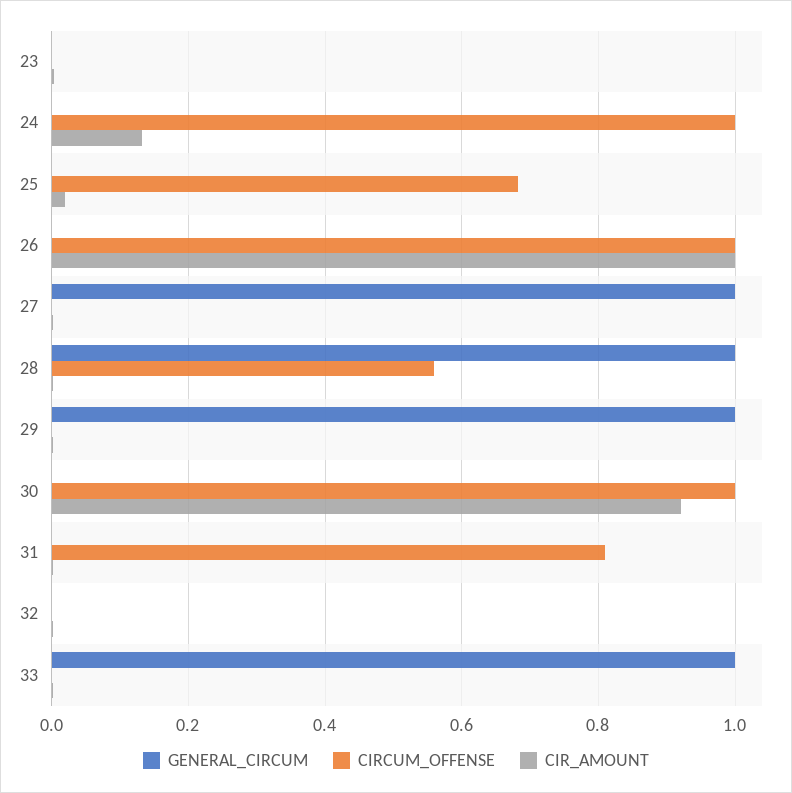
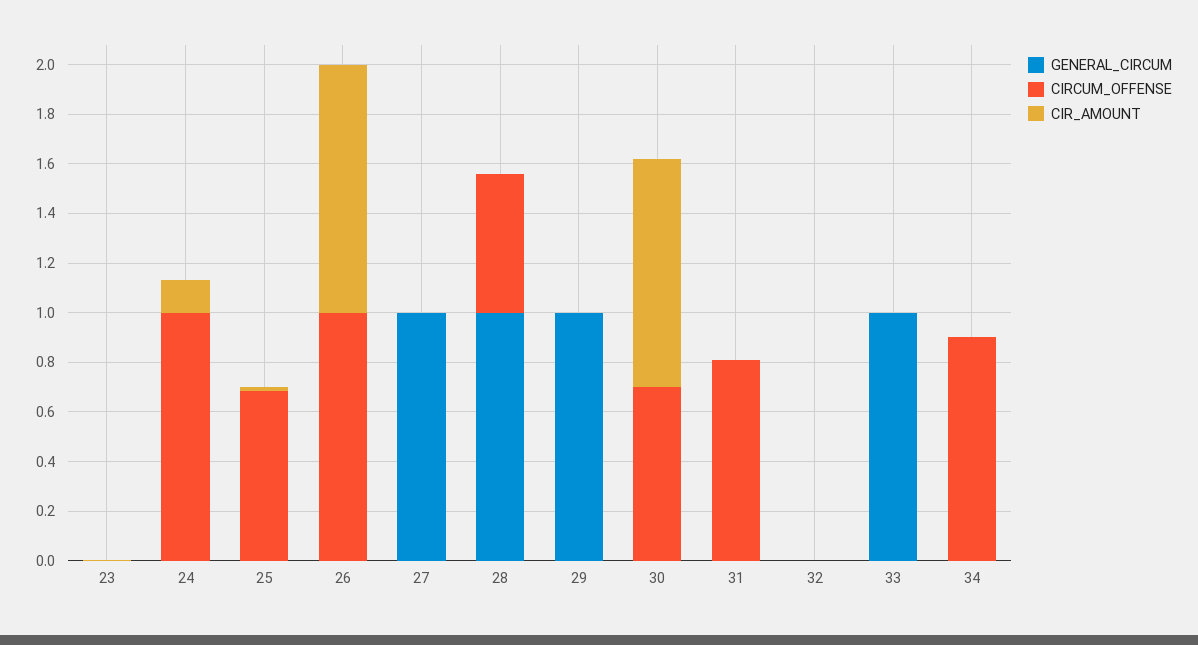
  {
    "GENERAL_CIRCUM": {
      "23": 0,
      "24": 0,
      "25": 0,
      "26": 0,
      "27": 1,
      "28": 1,
      "29": 1,
      "30": 0,
      "31": 0,
      "32": 0,
-     "33": 1
+     "33": 1,
+     "34": 0
    },
    "CIRCUM_OFFENSE": {
      "23": 0,
      "24": 1,
      "25": 0.68,
      "26": 1,
      "27": 0,
      "28": 0.56,
      "29": 0,
-     "30": 1,
+     "30": 0.7,
      "31": 0.82,
      "32": 0,
-     "33": 0
+     "33": 0,
+     "34": 0.9
    },
    "CIR_AMOUNT": {
      "23": 0,
      "24": 0.14,
      "25": 0.02,
      "26": 1,
      "27": 0,
      "28": 0,
      "29": 0,
      "30": 0.92,
      "31": 0,
      "32": 0,
-     "33": 0
+     "33": 0,
+     "34": 0
    }
  }

